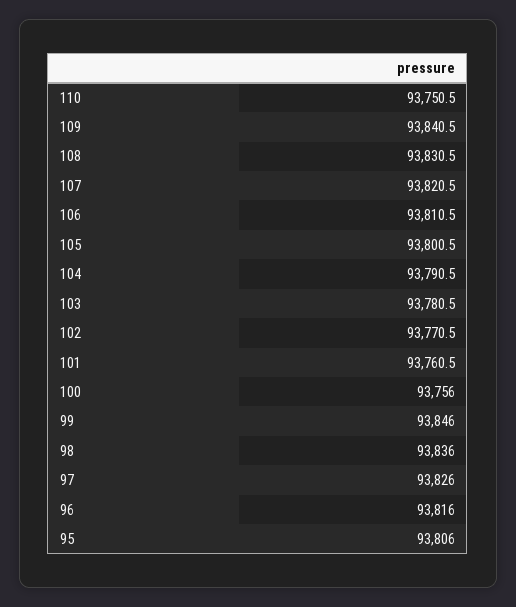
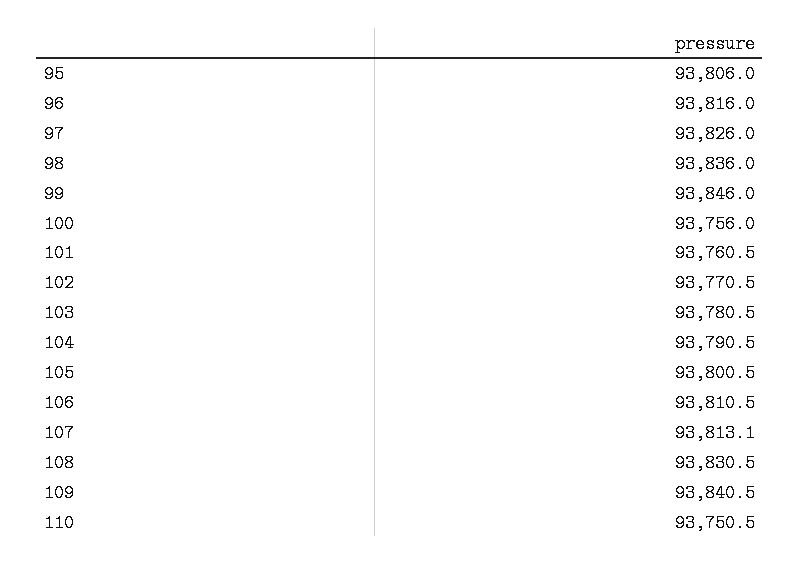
  {
    "110": 93750.5,
    "109": 93840.5,
    "108": 93830.5,
-   "107": 93820.5,
+   "107": 93813.1,
    "106": 93810.5,
    "105": 93800.5,
    "104": 93790.5,
    "103": 93780.5,
    "102": 93770.5,
    "101": 93760.5,
    "100": 93756,
    "99": 93846,
    "98": 93836,
    "97": 93826,
    "96": 93816,
    "95": 93806
  }

